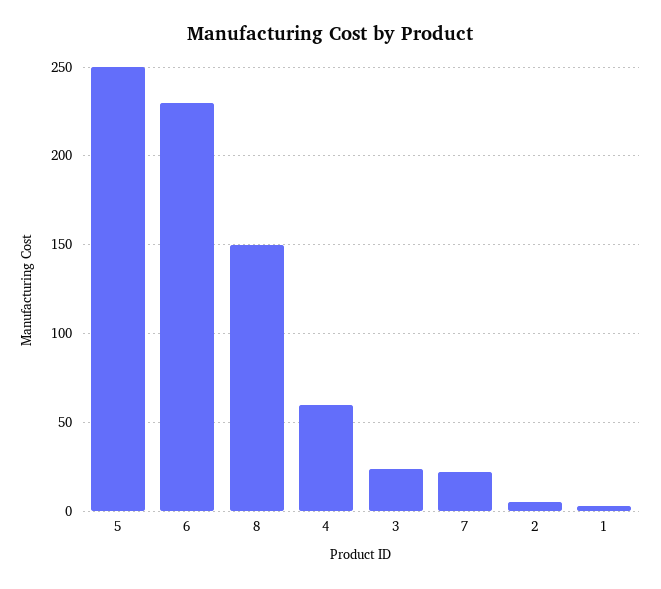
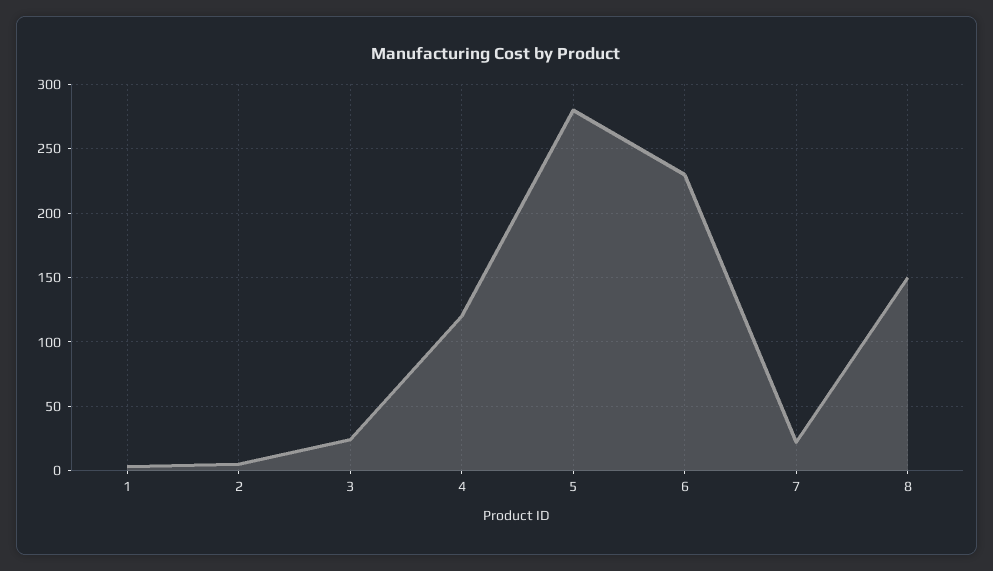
  {
-   "5": 250,
+   "5": 280,
    "6": 230,
    "8": 150,
-   "4": 60,
+   "4": 120,
    "3": 25,
    "7": 20,
    "2": 5,
    "1": 5
  }

